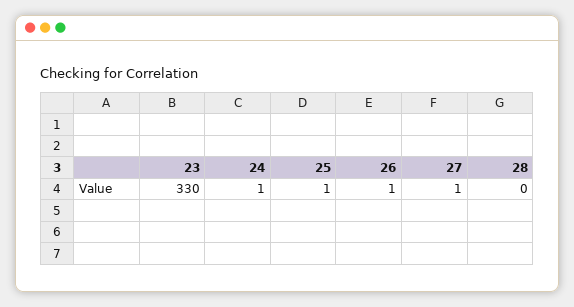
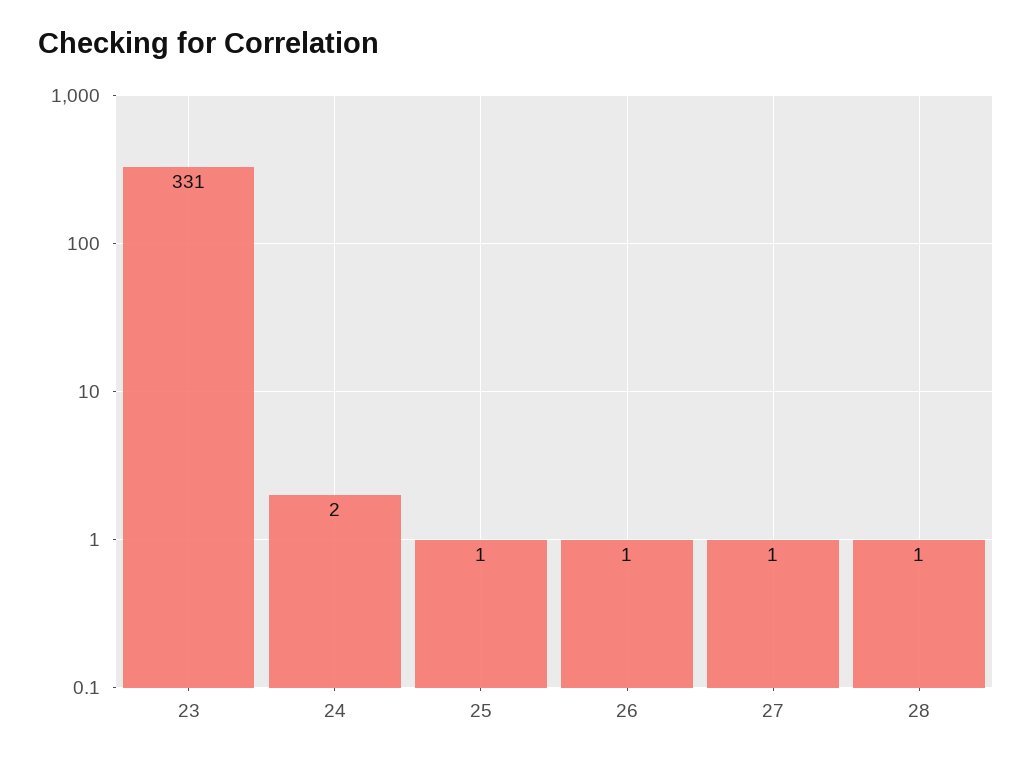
  {
-   "23": 330,
+   "23": 331,
-   "24": 1,
+   "24": 2,
    "25": 1,
    "26": 1,
    "27": 1,
-   "28": 0
+   "28": 1
  }

